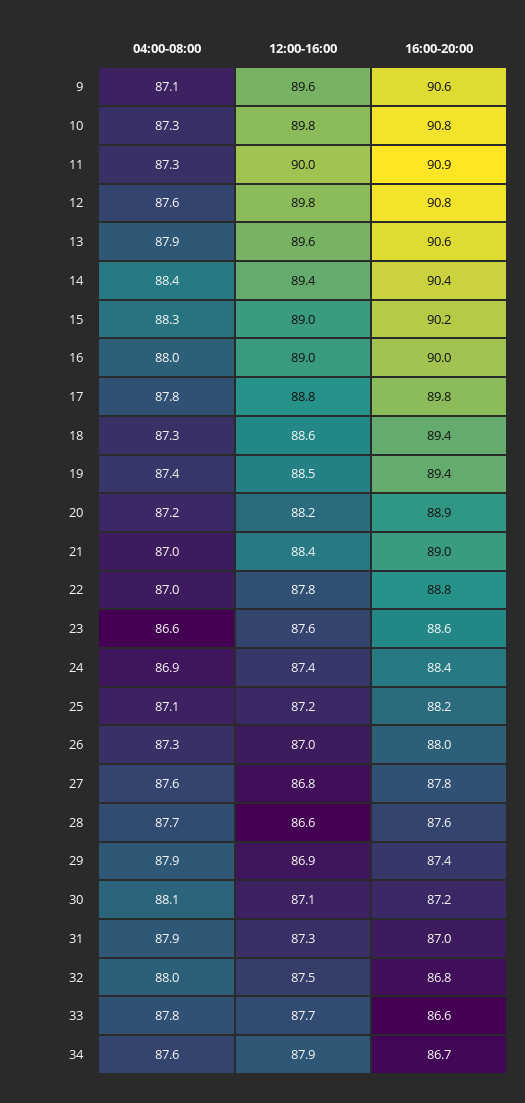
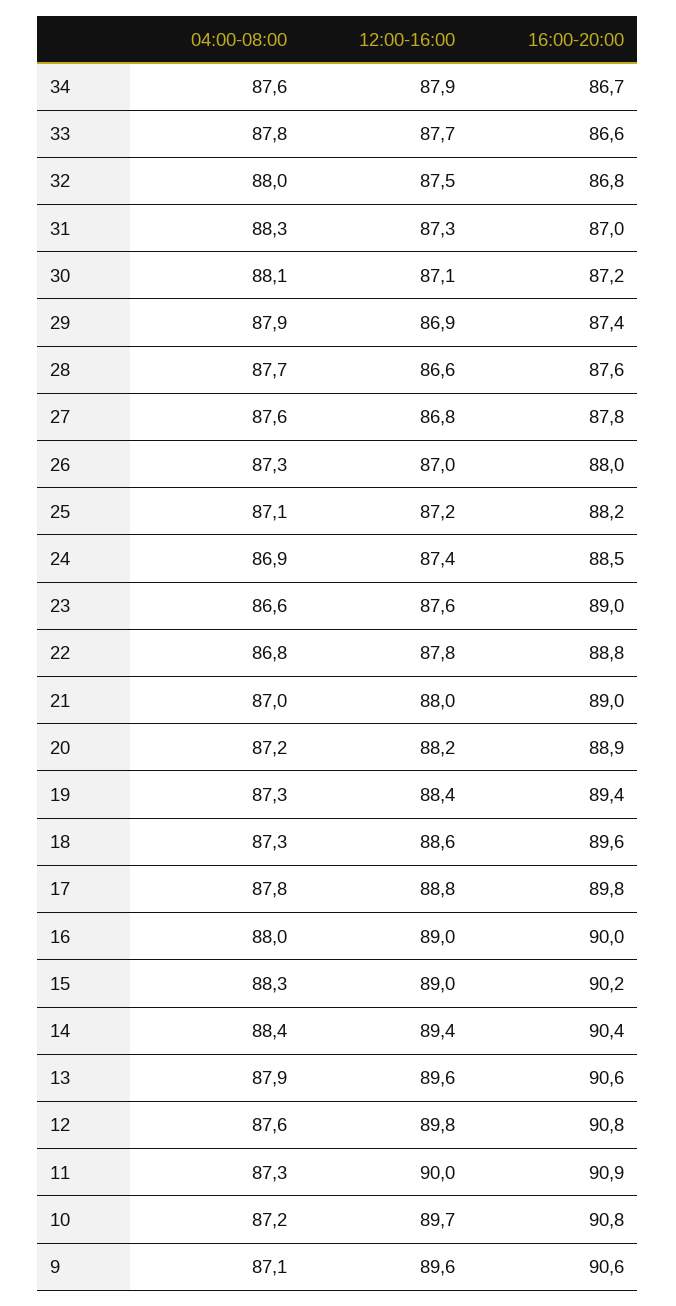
  {
    "04:00-08:00": {
      "9": 87.1,
-     "10": 87.3,
+     "10": 87.2,
      "11": 87.3,
      "12": 87.6,
      "13": 87.9,
      "14": 88.4,
      "15": 88.3,
      "16": 88,
      "17": 87.8,
      "18": 87.3,
-     "19": 87.4,
+     "19": 87.3,
      "20": 87.2,
      "21": 87,
-     "22": 87,
+     "22": 86.8,
      "23": 86.6,
      "24": 86.9,
      "25": 87.1,
      "26": 87.3,
      "27": 87.6,
      "28": 87.7,
      "29": 87.9,
      "30": 88.1,
-     "31": 87.9,
+     "31": 88.3,
      "32": 88,
      "33": 87.8,
      "34": 87.6
    },
    "12:00-16:00": {
      "9": 89.6,
-     "10": 89.8,
+     "10": 89.7,
      "11": 90,
      "12": 89.8,
      "13": 89.6,
      "14": 89.4,
      "15": 89,
      "16": 89,
      "17": 88.8,
      "18": 88.6,
-     "19": 88.5,
+     "19": 88.4,
      "20": 88.2,
-     "21": 88.4,
+     "21": 88,
      "22": 87.8,
      "23": 87.6,
      "24": 87.4,
      "25": 87.2,
      "26": 87,
      "27": 86.8,
      "28": 86.6,
      "29": 86.9,
      "30": 87.1,
      "31": 87.3,
      "32": 87.5,
      "33": 87.7,
      "34": 87.9
    },
    "16:00-20:00": {
      "9": 90.6,
      "10": 90.8,
      "11": 90.9,
      "12": 90.8,
      "13": 90.6,
      "14": 90.4,
      "15": 90.2,
      "16": 90,
      "17": 89.8,
-     "18": 89.4,
+     "18": 89.6,
      "19": 89.4,
      "20": 88.9,
      "21": 89,
      "22": 88.8,
-     "23": 88.6,
+     "23": 89,
-     "24": 88.4,
+     "24": 88.5,
      "25": 88.2,
      "26": 88,
      "27": 87.8,
      "28": 87.6,
      "29": 87.4,
      "30": 87.2,
      "31": 87,
      "32": 86.8,
      "33": 86.6,
      "34": 86.7
    }
  }

